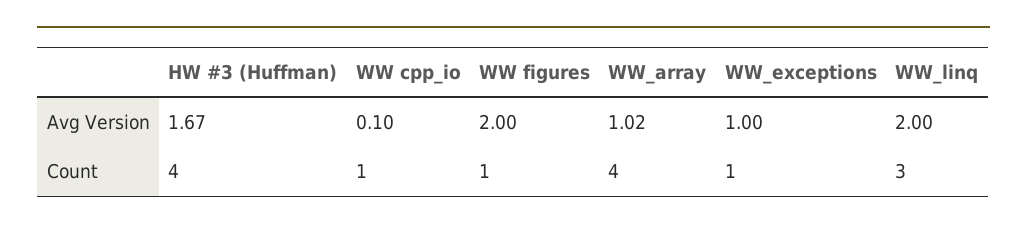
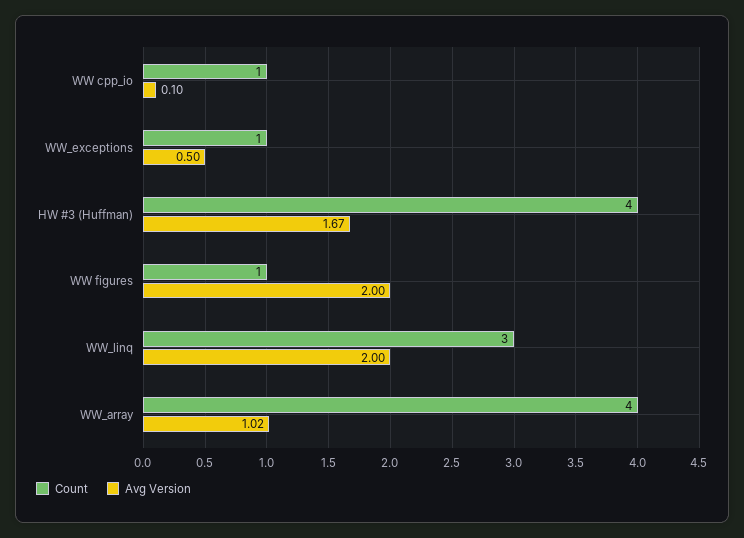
  {
    "Avg Version": {
      "HW #3 (Huffman)": 1.67,
      "WW cpp_io": 0.1,
      "WW figures": 2,
      "WW_array": 1.02,
-     "WW_exceptions": 1,
+     "WW_exceptions": 0.5,
      "WW_linq": 2
    },
    "Count": {
      "HW #3 (Huffman)": 4,
      "WW cpp_io": 1,
      "WW figures": 1,
      "WW_array": 4,
      "WW_exceptions": 1,
      "WW_linq": 3
    }
  }

